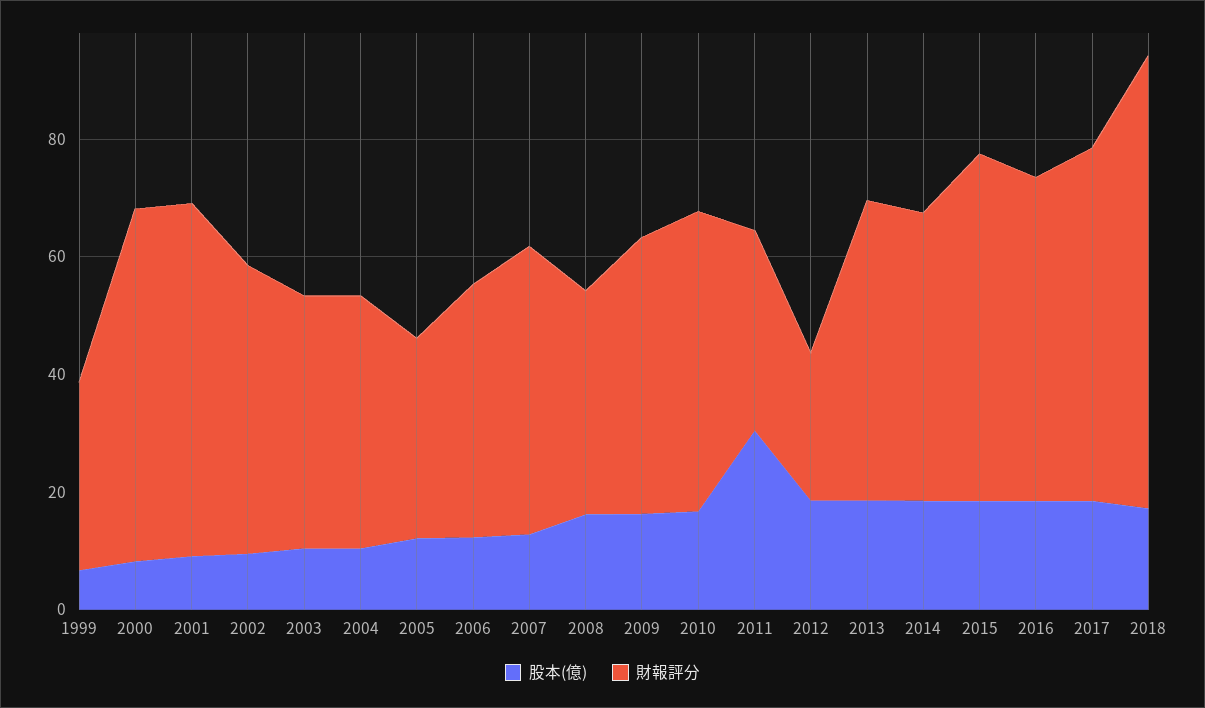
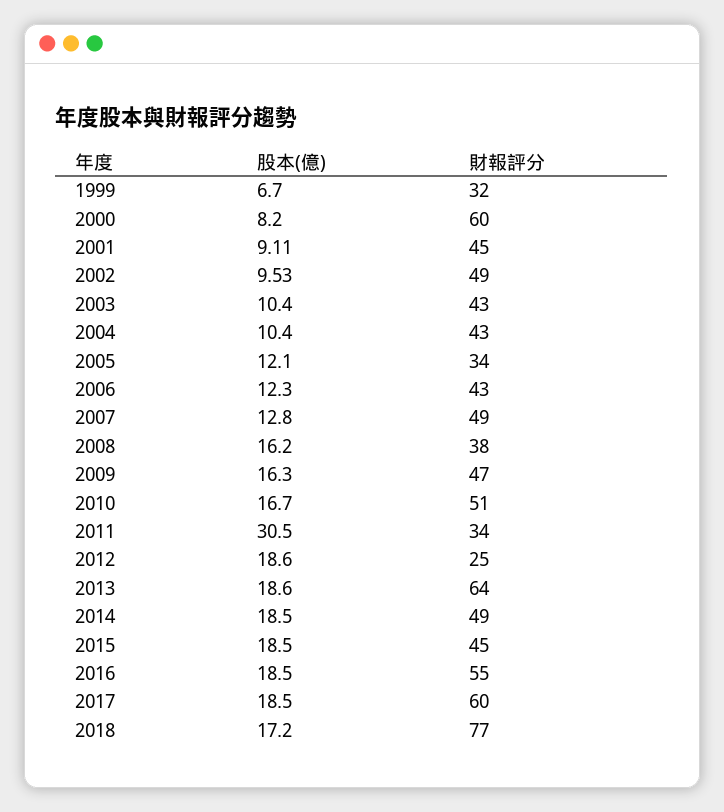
  {
    "股本(億)": {
      "1999": 6.7,
      "2000": 8.2,
      "2001": 9.11,
      "2002": 9.53,
      "2003": 10.4,
      "2004": 10.4,
      "2005": 12.1,
      "2006": 12.3,
      "2007": 12.8,
      "2008": 16.2,
      "2009": 16.3,
      "2010": 16.7,
      "2011": 30.5,
      "2012": 18.6,
      "2013": 18.6,
      "2014": 18.5,
      "2015": 18.5,
      "2016": 18.5,
      "2017": 18.5,
      "2018": 17.2
    },
    "財報評分": {
      "1999": 32,
      "2000": 60,
-     "2001": 60,
+     "2001": 45,
      "2002": 49,
      "2003": 43,
      "2004": 43,
      "2005": 34,
      "2006": 43,
      "2007": 49,
      "2008": 38,
      "2009": 47,
      "2010": 51,
      "2011": 34,
      "2012": 25,
-     "2013": 50,
+     "2013": 64,
      "2014": 49,
-     "2015": 60,
+     "2015": 45,
      "2016": 55,
      "2017": 60,
      "2018": 77
    }
  }

